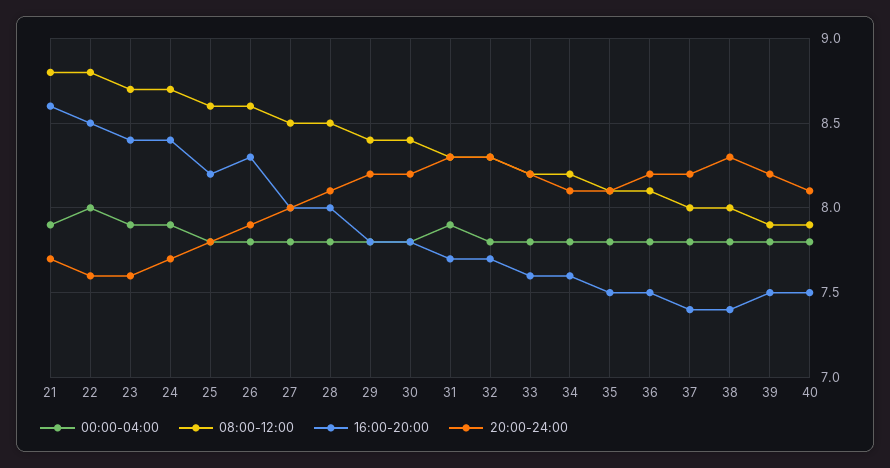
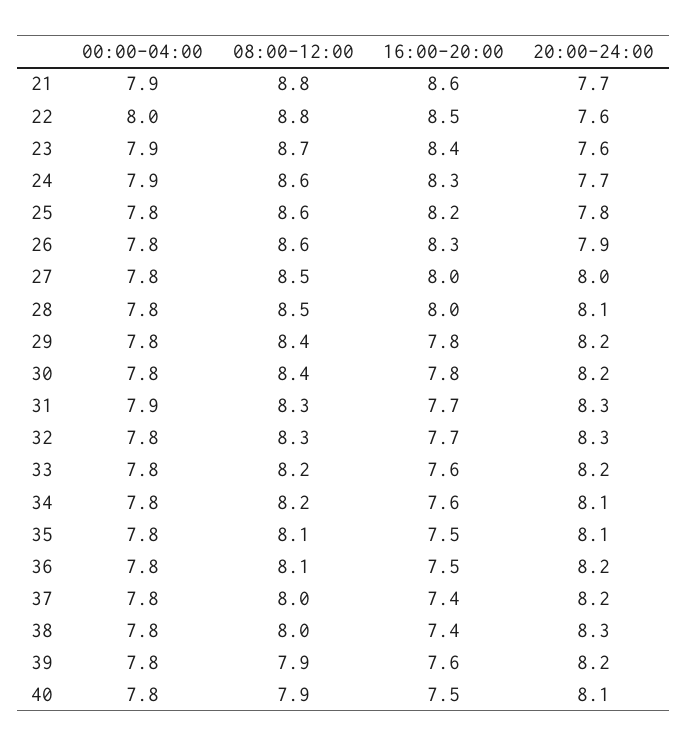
  {
    "00:00-04:00": {
      "21": 7.9,
      "22": 8,
      "23": 7.9,
      "24": 7.9,
      "25": 7.8,
      "26": 7.8,
      "27": 7.8,
      "28": 7.8,
      "29": 7.8,
      "30": 7.8,
      "31": 7.9,
      "32": 7.8,
      "33": 7.8,
      "34": 7.8,
      "35": 7.8,
      "36": 7.8,
      "37": 7.8,
      "38": 7.8,
      "39": 7.8,
      "40": 7.8
    },
    "08:00-12:00": {
      "21": 8.8,
      "22": 8.8,
      "23": 8.7,
-     "24": 8.7,
+     "24": 8.6,
      "25": 8.6,
      "26": 8.6,
      "27": 8.5,
      "28": 8.5,
      "29": 8.4,
      "30": 8.4,
      "31": 8.3,
      "32": 8.3,
      "33": 8.2,
      "34": 8.2,
      "35": 8.1,
      "36": 8.1,
      "37": 8,
      "38": 8,
      "39": 7.9,
      "40": 7.9
    },
    "16:00-20:00": {
      "21": 8.6,
      "22": 8.5,
      "23": 8.4,
-     "24": 8.4,
+     "24": 8.3,
      "25": 8.2,
      "26": 8.3,
      "27": 8,
      "28": 8,
      "29": 7.8,
      "30": 7.8,
      "31": 7.7,
      "32": 7.7,
      "33": 7.6,
      "34": 7.6,
      "35": 7.5,
      "36": 7.5,
      "37": 7.4,
      "38": 7.4,
-     "39": 7.5,
+     "39": 7.6,
      "40": 7.5
    },
    "20:00-24:00": {
      "21": 7.7,
      "22": 7.6,
      "23": 7.6,
      "24": 7.7,
      "25": 7.8,
      "26": 7.9,
      "27": 8,
      "28": 8.1,
      "29": 8.2,
      "30": 8.2,
      "31": 8.3,
      "32": 8.3,
      "33": 8.2,
      "34": 8.1,
      "35": 8.1,
      "36": 8.2,
      "37": 8.2,
      "38": 8.3,
      "39": 8.2,
      "40": 8.1
    }
  }

